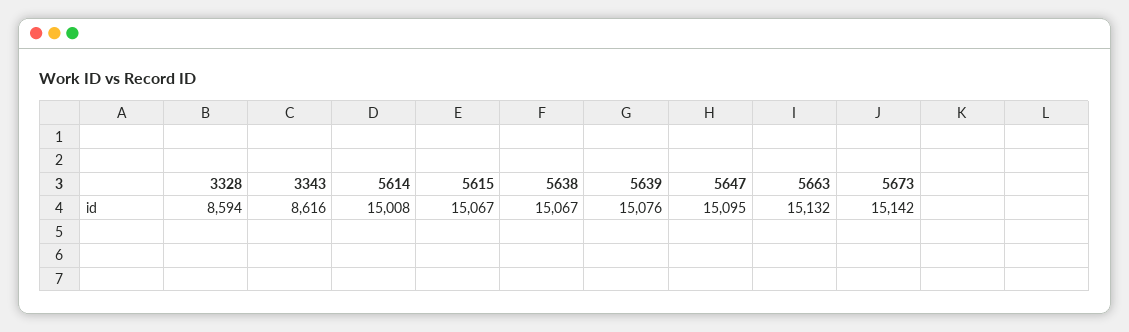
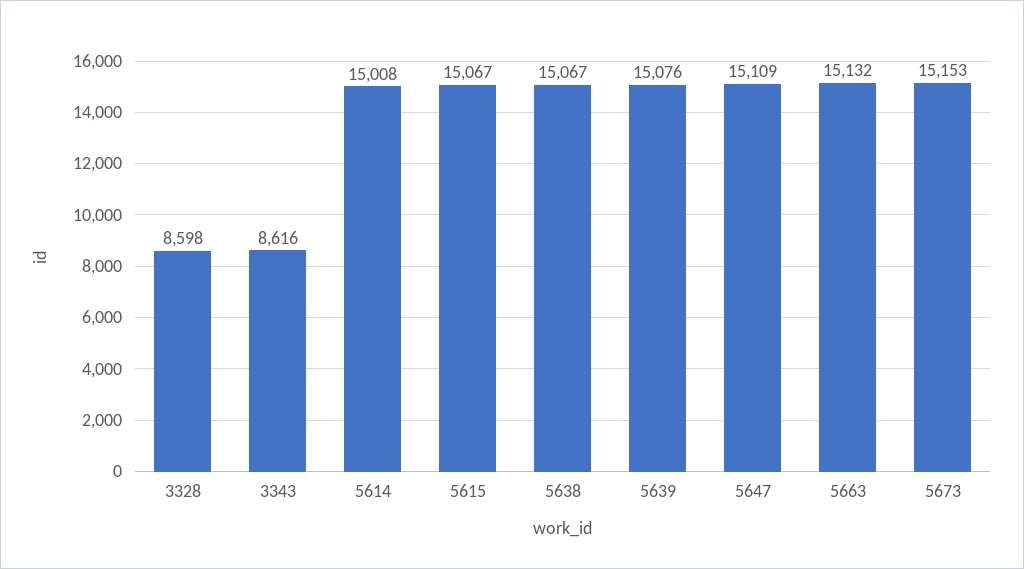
  {
-   "3328": 8594,
+   "3328": 8598,
    "3343": 8616,
    "5614": 15008,
    "5615": 15067,
    "5638": 15067,
    "5639": 15076,
-   "5647": 15095,
+   "5647": 15109,
    "5663": 15132,
-   "5673": 15142
+   "5673": 15153
  }

